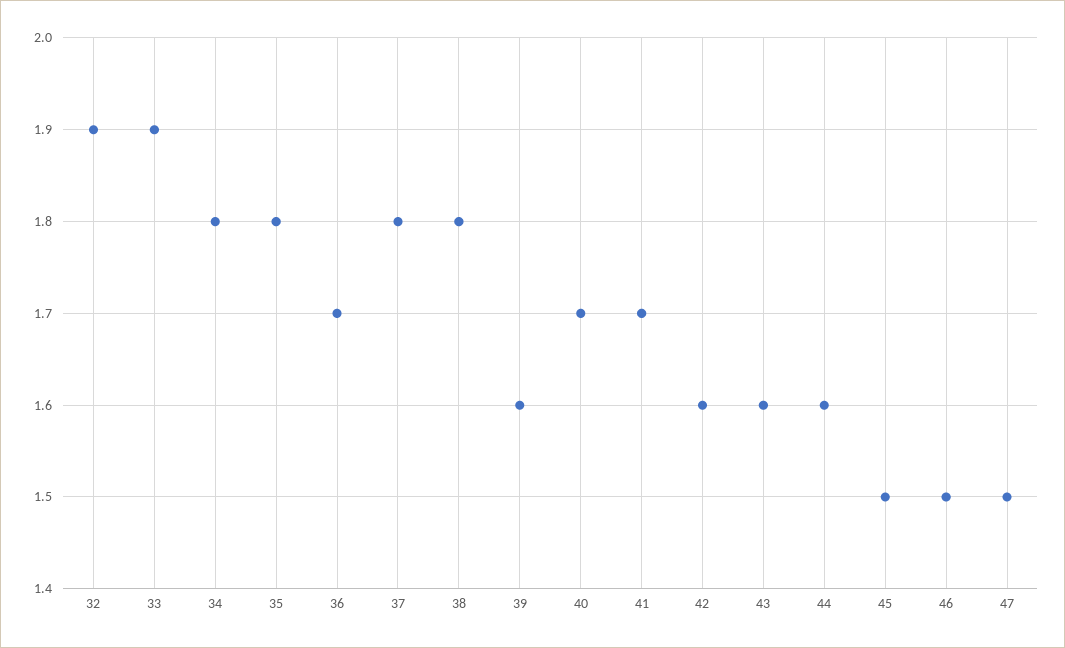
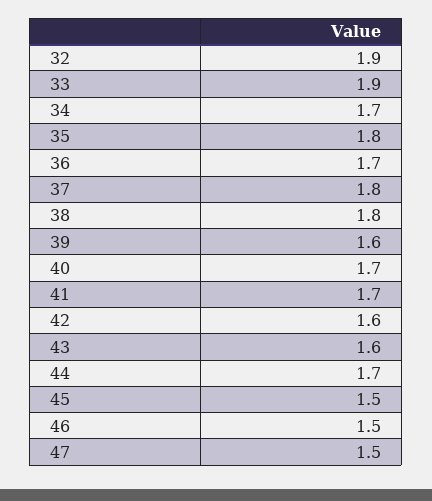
  {
    "32": 1.9,
    "33": 1.9,
-   "34": 1.8,
+   "34": 1.7,
    "35": 1.8,
    "36": 1.7,
    "37": 1.8,
    "38": 1.8,
    "39": 1.6,
    "40": 1.7,
    "41": 1.7,
    "42": 1.6,
    "43": 1.6,
-   "44": 1.6,
+   "44": 1.7,
    "45": 1.5,
    "46": 1.5,
    "47": 1.5
  }

